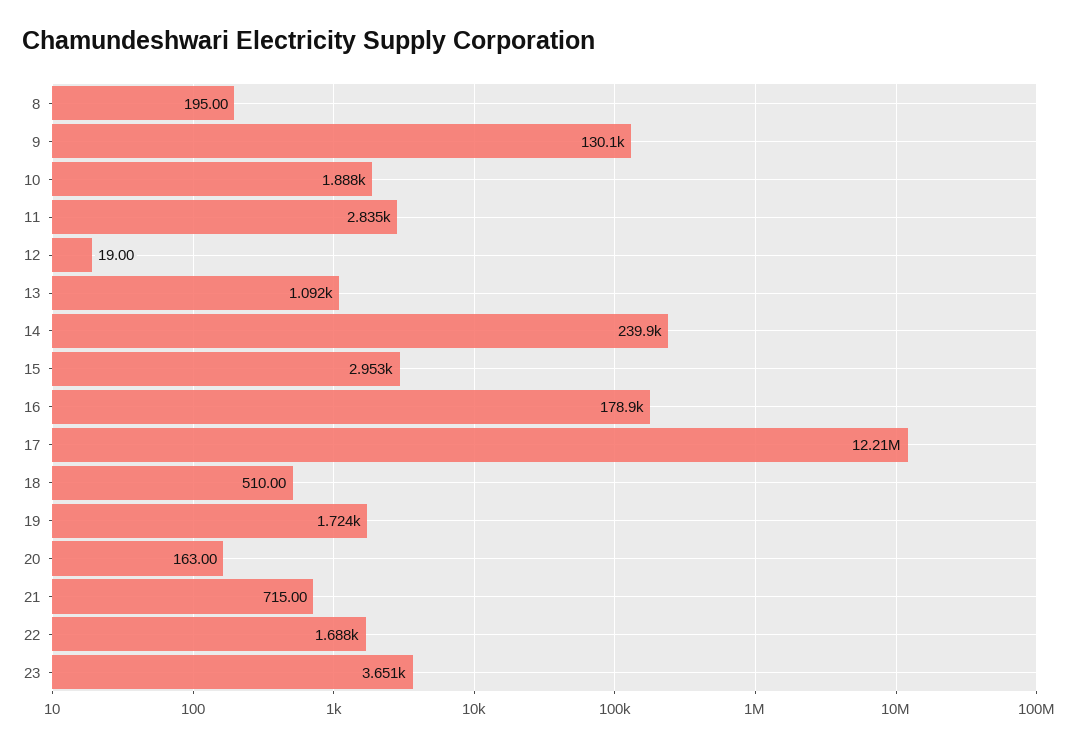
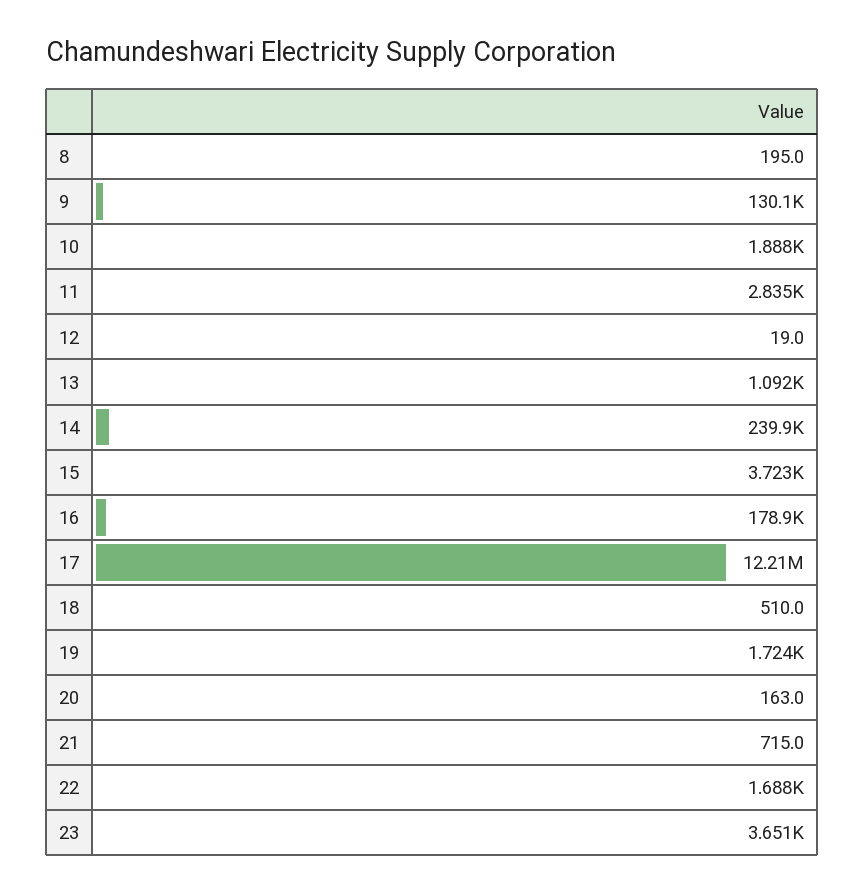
  {
    "8": 195,
    "9": 130100,
    "10": 1888,
    "11": 2835,
    "12": 19,
    "13": 1092,
    "14": 239900,
-   "15": 2953,
+   "15": 3723,
    "16": 178900,
    "17": 12210000,
    "18": 510,
    "19": 1724,
    "20": 163,
    "21": 715,
    "22": 1688,
    "23": 3651
  }

